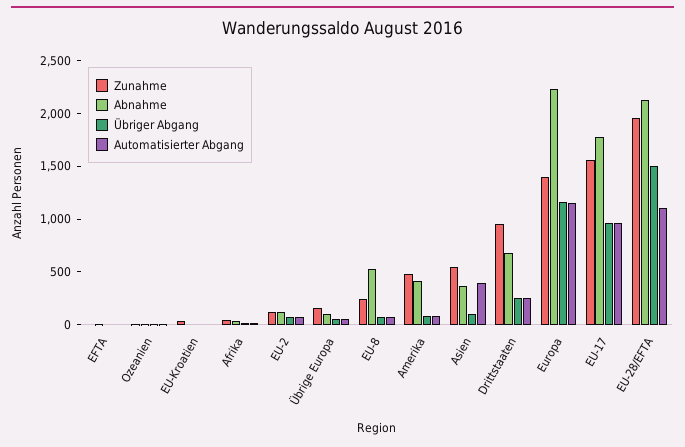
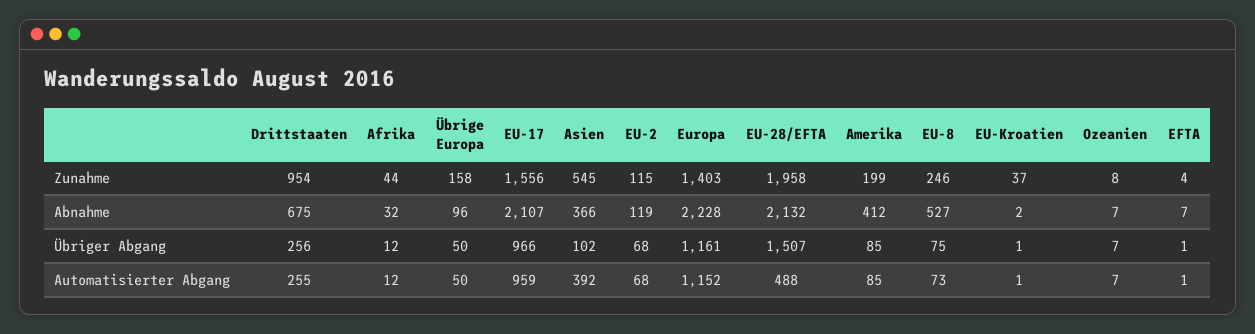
  {
    "Zunahme": {
      "EFTA": 4,
      "Ozeanien": 8,
      "EU-Kroatien": 37,
      "Afrika": 44,
      "EU-2": 115,
      "Übrige Europa": 158,
      "EU-8": 246,
-     "Amerika": 500,
+     "Amerika": 199,
      "Asien": 545,
      "Drittstaaten": 954,
      "Europa": 1403,
      "EU-17": 1556,
      "EU-28/EFTA": 1958
    },
    "Abnahme": {
      "EFTA": 7,
      "Ozeanien": 7,
      "EU-Kroatien": 2,
      "Afrika": 32,
      "EU-2": 119,
      "Übrige Europa": 96,
      "EU-8": 527,
      "Amerika": 412,
      "Asien": 366,
      "Drittstaaten": 675,
      "Europa": 2228,
-     "EU-17": 1800,
+     "EU-17": 2107,
      "EU-28/EFTA": 2132
    },
    "Übriger Abgang": {
      "EFTA": 1,
      "Ozeanien": 7,
      "EU-Kroatien": 1,
      "Afrika": 12,
      "EU-2": 68,
      "Übrige Europa": 50,
      "EU-8": 75,
      "Amerika": 85,
      "Asien": 102,
      "Drittstaaten": 256,
      "Europa": 1161,
      "EU-17": 966,
      "EU-28/EFTA": 1507
    },
    "Automatisierter Abgang": {
      "EFTA": 1,
      "Ozeanien": 7,
      "EU-Kroatien": 1,
      "Afrika": 12,
      "EU-2": 68,
      "Übrige Europa": 50,
      "EU-8": 73,
      "Amerika": 85,
      "Asien": 392,
      "Drittstaaten": 255,
      "Europa": 1152,
      "EU-17": 959,
-     "EU-28/EFTA": 1100
+     "EU-28/EFTA": 488
    }
  }

